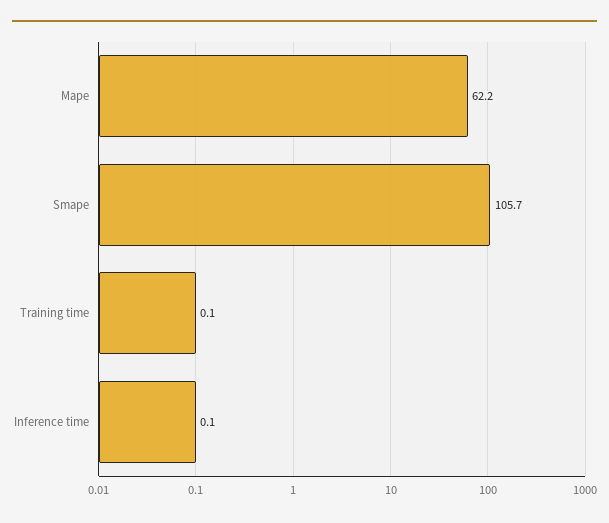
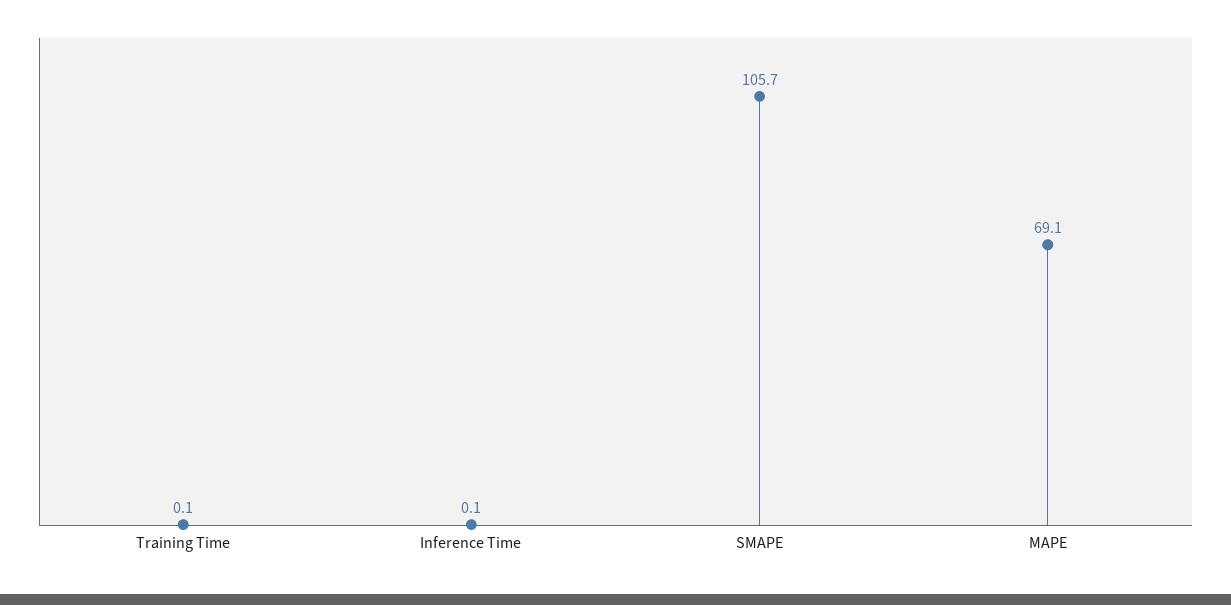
  {
-   "Mape": 62.2,
+   "Mape": 69.1,
    "Smape": 105.7,
    "Training time": 0.1,
    "Inference time": 0.1
  }

